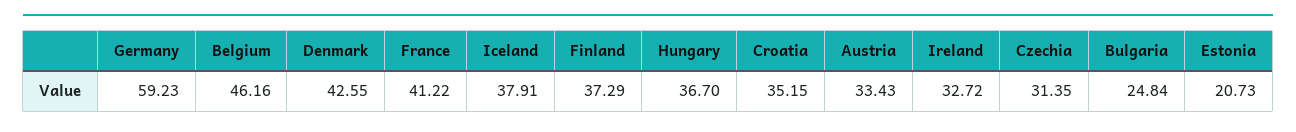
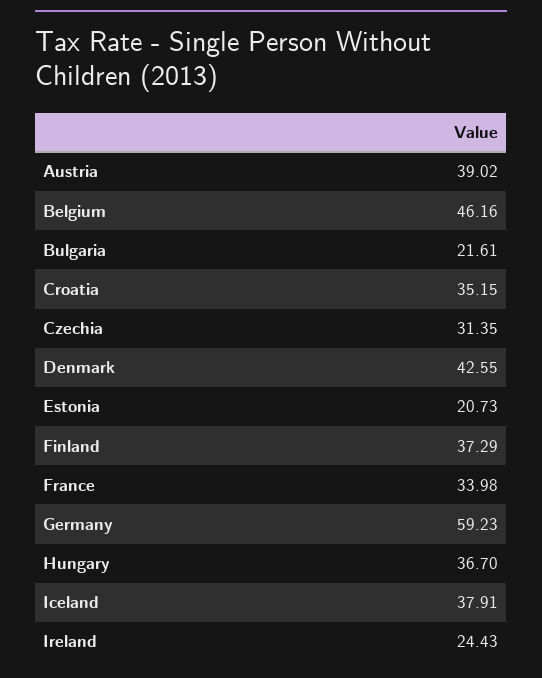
  {
    "Germany": 59.23,
    "Belgium": 46.16,
    "Denmark": 42.55,
-   "France": 41.22,
+   "France": 33.98,
    "Iceland": 37.91,
    "Finland": 37.29,
    "Hungary": 36.7,
    "Croatia": 35.15,
-   "Austria": 33.43,
+   "Austria": 39.02,
-   "Ireland": 32.72,
+   "Ireland": 24.43,
    "Czechia": 31.35,
-   "Bulgaria": 24.84,
+   "Bulgaria": 21.61,
    "Estonia": 20.73
  }

